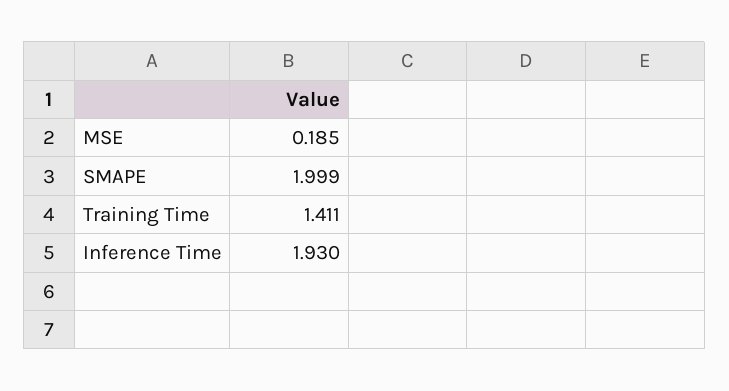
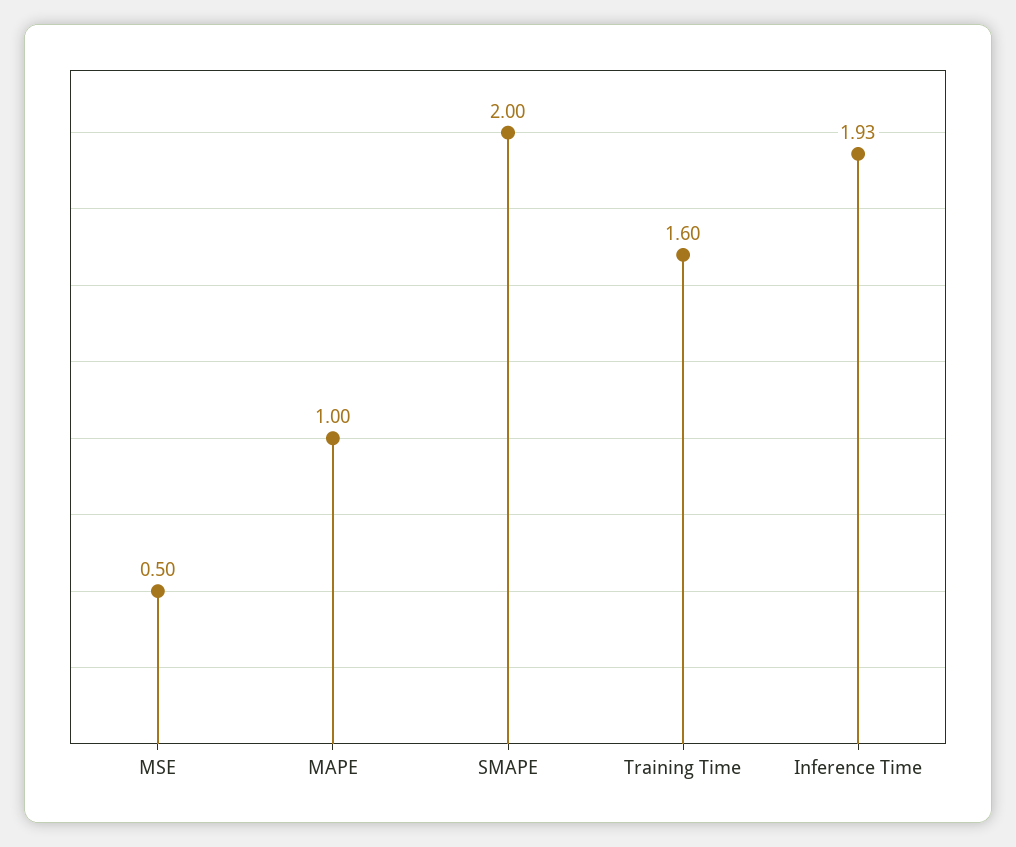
  {
-   "MSE": 0.185,
+   "MSE": 0.5,
    "SMAPE": 1.999,
-   "Training Time": 1.411,
+   "Training Time": 1.6,
-   "Inference Time": 1.93
+   "Inference Time": 1.93,
+   "MAPE": 1
  }

